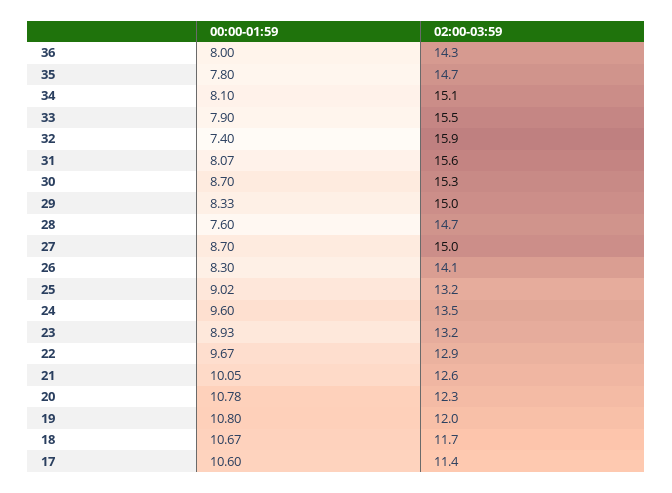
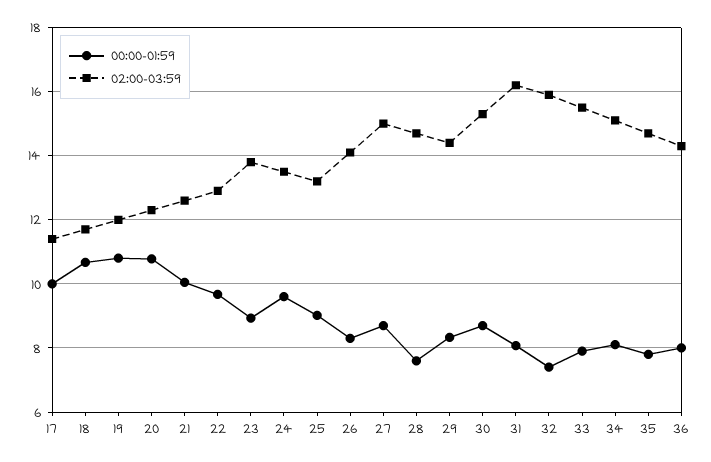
  {
    "00:00-01:59": {
      "36": 8,
      "35": 7.8,
      "34": 8.1,
      "33": 7.9,
      "32": 7.4,
      "31": 8.07,
      "30": 8.7,
      "29": 8.33,
      "28": 7.6,
      "27": 8.7,
      "26": 8.3,
      "25": 9.02,
      "24": 9.6,
      "23": 8.93,
      "22": 9.67,
      "21": 10.05,
      "20": 10.78,
      "19": 10.8,
      "18": 10.67,
-     "17": 10.6
+     "17": 10
    },
    "02:00-03:59": {
      "36": 14.3,
      "35": 14.7,
      "34": 15.1,
      "33": 15.5,
      "32": 15.9,
-     "31": 15.6,
+     "31": 16.2,
      "30": 15.3,
-     "29": 15,
+     "29": 14.4,
      "28": 14.7,
      "27": 15,
      "26": 14.1,
      "25": 13.2,
      "24": 13.5,
-     "23": 13.2,
+     "23": 13.8,
      "22": 12.9,
      "21": 12.6,
      "20": 12.3,
      "19": 12,
      "18": 11.7,
      "17": 11.4
    }
  }

